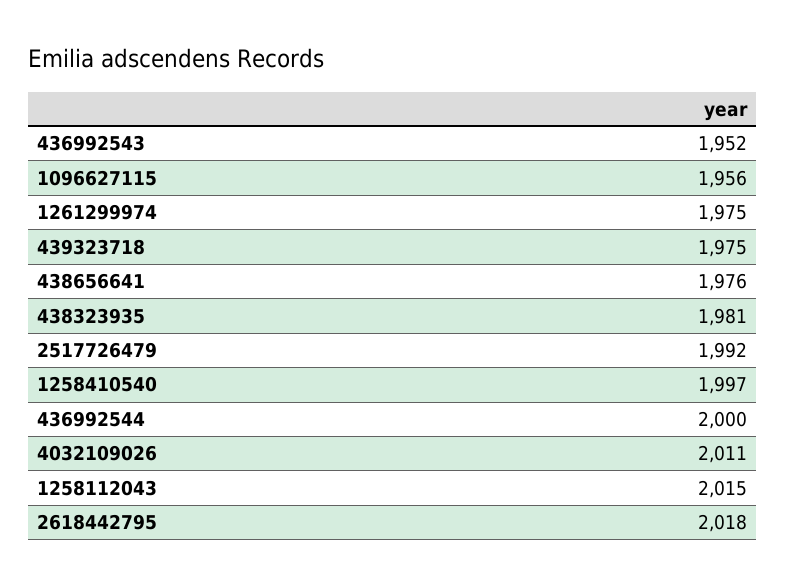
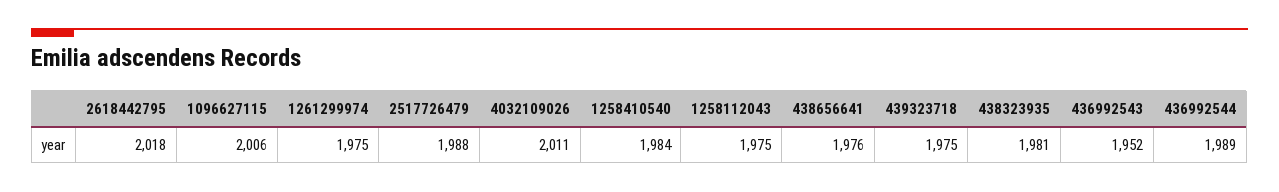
  {
    "436992543": 1952,
-   "1096627115": 1956,
+   "1096627115": 2006,
    "1261299974": 1975,
    "439323718": 1975,
    "438656641": 1976,
    "438323935": 1981,
-   "2517726479": 1992,
+   "2517726479": 1988,
-   "1258410540": 1997,
+   "1258410540": 1984,
-   "436992544": 2000,
+   "436992544": 1989,
    "4032109026": 2011,
-   "1258112043": 2015,
+   "1258112043": 1975,
    "2618442795": 2018
  }

